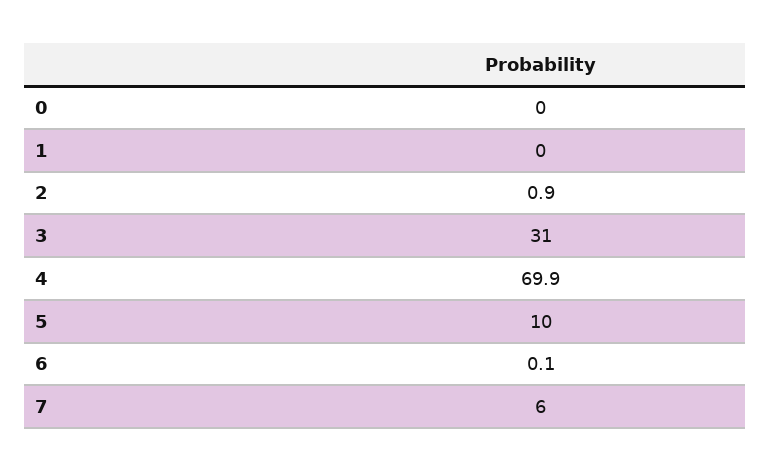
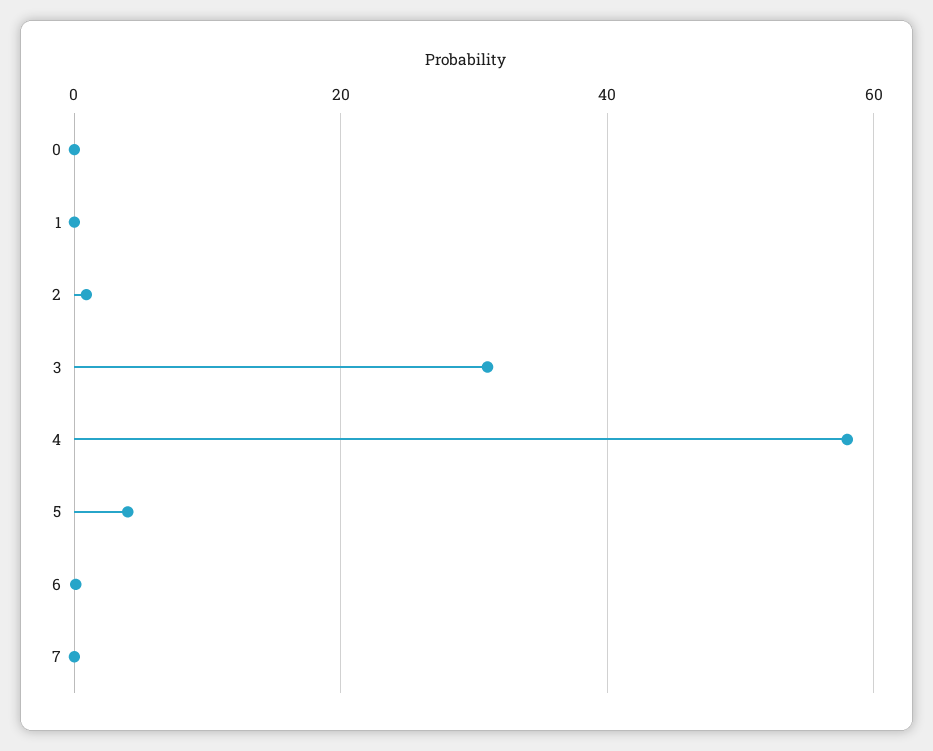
  {
    "0": 0,
    "1": 0,
    "2": 0.9,
    "3": 31,
-   "4": 69.9,
+   "4": 58,
-   "5": 10,
+   "5": 4,
    "6": 0.1,
-   "7": 6
+   "7": 0
  }

